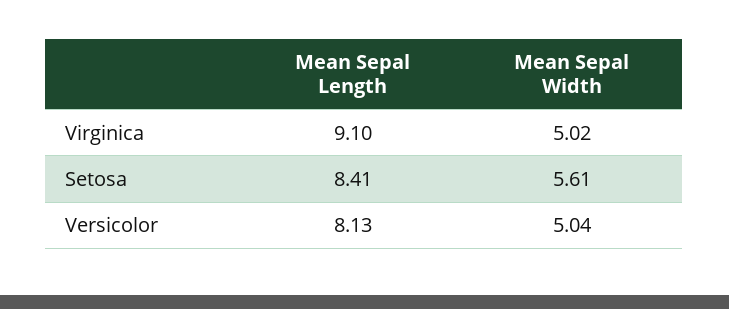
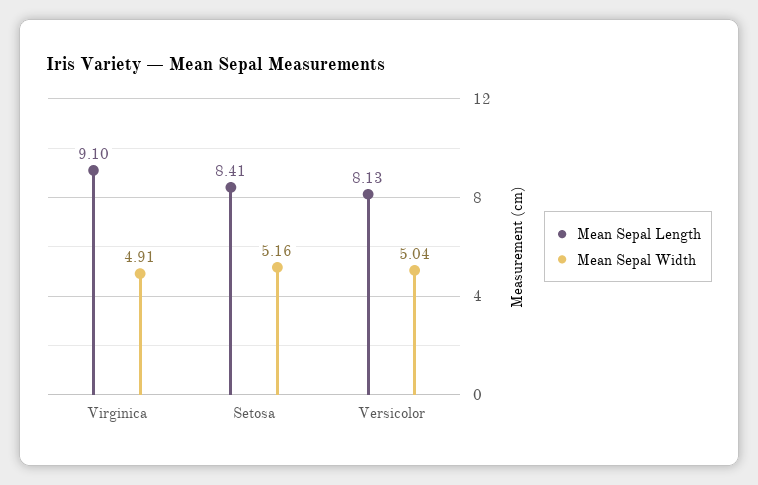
  {
    "Mean Sepal Length": {
      "Virginica": 9.1,
      "Setosa": 8.41,
      "Versicolor": 8.13
    },
    "Mean Sepal Width": {
-     "Virginica": 5.02,
+     "Virginica": 4.91,
-     "Setosa": 5.61,
+     "Setosa": 5.16,
      "Versicolor": 5.04
    }
  }

